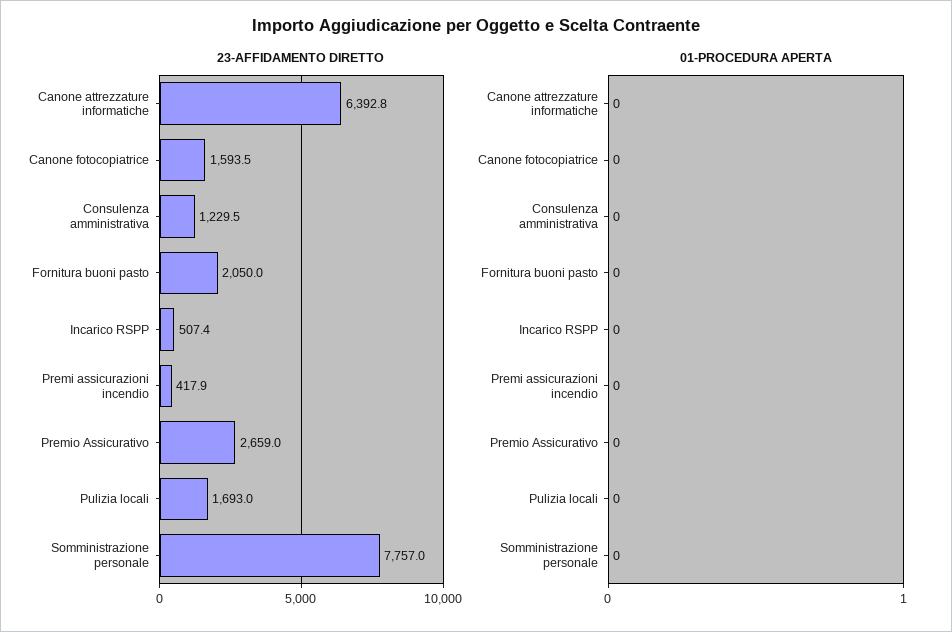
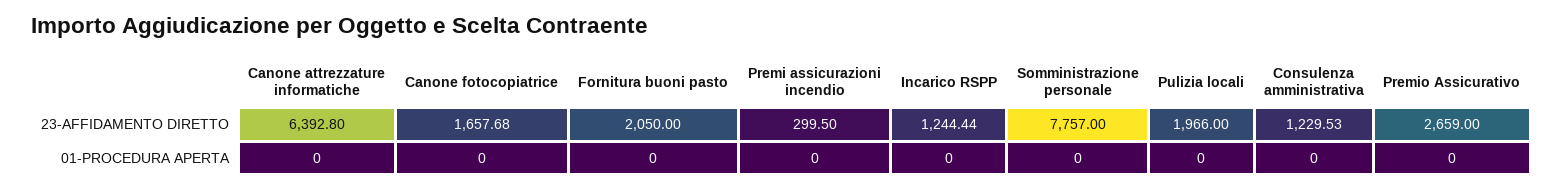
  {
    "23-AFFIDAMENTO DIRETTO": {
      "Canone attrezzature informatiche": 6392.8,
-     "Canone fotocopiatrice": 1593.5,
+     "Canone fotocopiatrice": 1657.68,
      "Consulenza amministrativa": 1229.53,
      "Fornitura buoni pasto": 2050,
-     "Incarico RSPP": 507.4,
+     "Incarico RSPP": 1244.44,
-     "Premi assicurazioni incendio": 417.9,
+     "Premi assicurazioni incendio": 299.5,
      "Premio Assicurativo": 2659,
-     "Pulizia locali": 1693,
+     "Pulizia locali": 1966,
      "Somministrazione personale": 7757
    },
    "01-PROCEDURA APERTA": {
      "Canone attrezzature informatiche": 0,
      "Canone fotocopiatrice": 0,
      "Consulenza amministrativa": 0,
      "Fornitura buoni pasto": 0,
      "Incarico RSPP": 0,
      "Premi assicurazioni incendio": 0,
      "Premio Assicurativo": 0,
      "Pulizia locali": 0,
      "Somministrazione personale": 0
    }
  }

